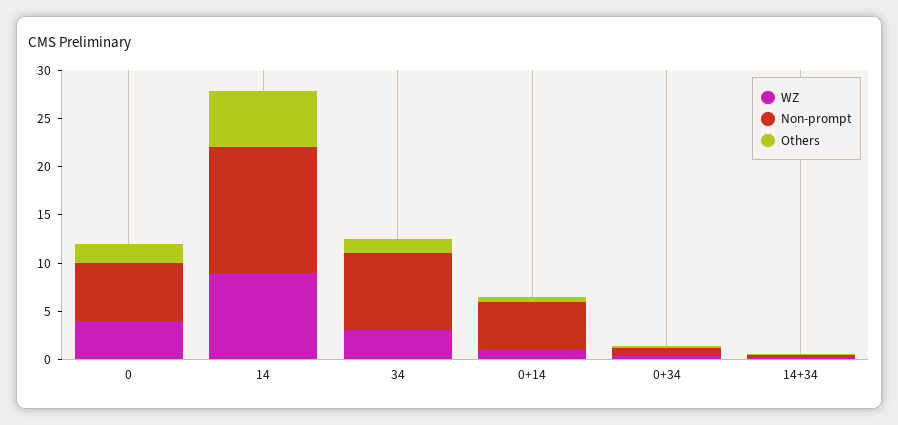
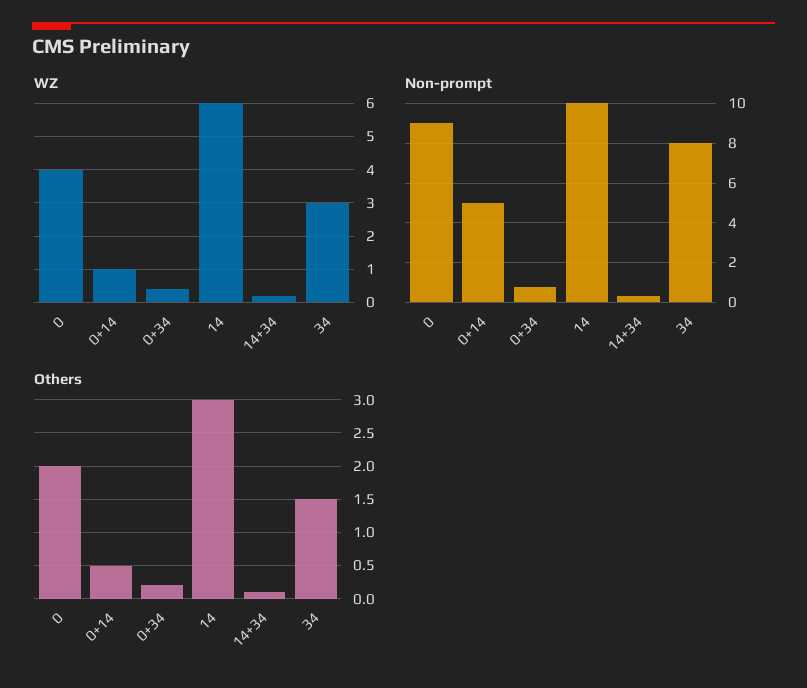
  {
    "WZ": {
      "0": 4,
-     "14": 9,
+     "14": 6,
      "34": 3,
      "0+14": 1,
      "0+34": 0.5,
      "14+34": 0
    },
    "Non-prompt": {
-     "0": 6,
+     "0": 9,
-     "14": 13,
+     "14": 10,
      "34": 8,
      "0+14": 5,
      "0+34": 1,
      "14+34": 0.5
    },
    "Others": {
      "0": 2,
-     "14": 6,
+     "14": 3,
      "34": 1.5,
      "0+14": 0.5,
      "0+34": 0.2,
      "14+34": 0.1
    }
  }

